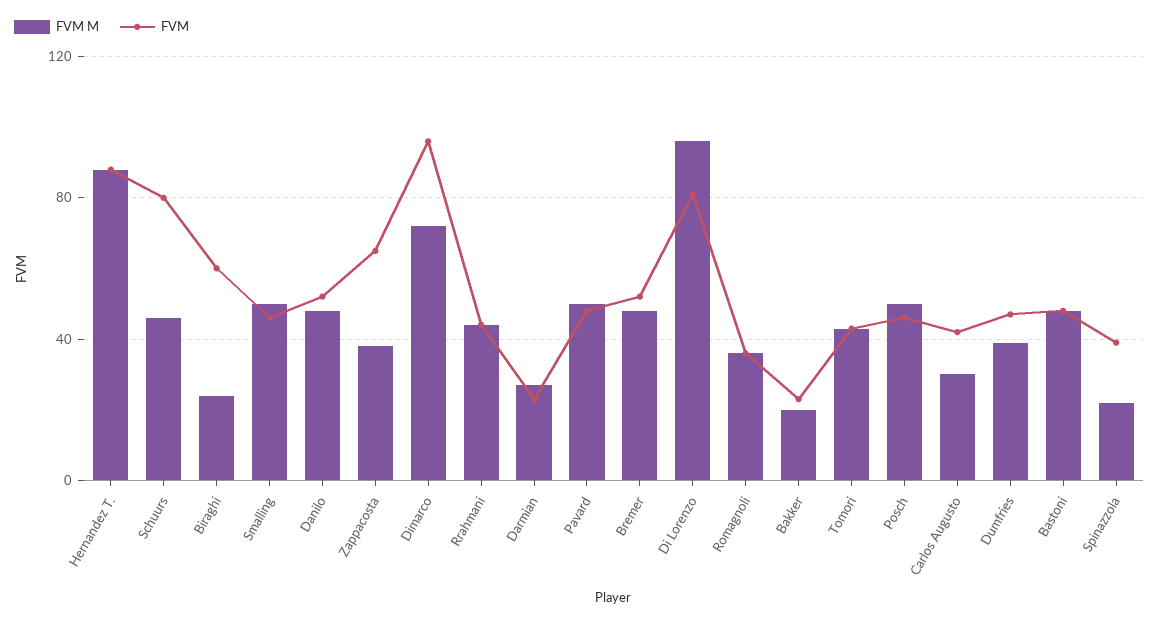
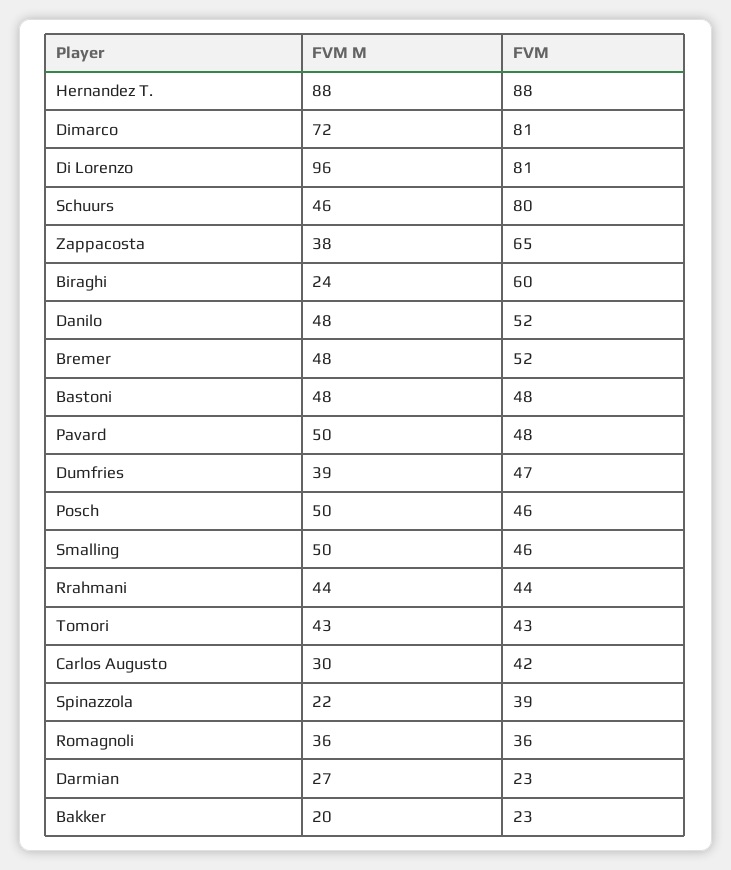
  {
    "FVM M": {
      "Hernandez T.": 88,
      "Schuurs": 46,
      "Biraghi": 24,
      "Smalling": 50,
      "Danilo": 48,
      "Zappacosta": 38,
      "Dimarco": 72,
      "Rrahmani": 44,
      "Darmian": 27,
      "Pavard": 50,
      "Bremer": 48,
      "Di Lorenzo": 96,
      "Romagnoli": 36,
      "Bakker": 20,
      "Tomori": 43,
      "Posch": 50,
      "Carlos Augusto": 30,
      "Dumfries": 39,
      "Bastoni": 48,
      "Spinazzola": 22
    },
    "FVM": {
      "Hernandez T.": 88,
      "Schuurs": 80,
      "Biraghi": 60,
      "Smalling": 46,
      "Danilo": 52,
      "Zappacosta": 65,
-     "Dimarco": 95,
+     "Dimarco": 81,
      "Rrahmani": 44,
      "Darmian": 23,
      "Pavard": 48,
      "Bremer": 52,
      "Di Lorenzo": 81,
      "Romagnoli": 36,
      "Bakker": 23,
      "Tomori": 43,
      "Posch": 46,
      "Carlos Augusto": 42,
      "Dumfries": 47,
      "Bastoni": 48,
      "Spinazzola": 39
    }
  }

